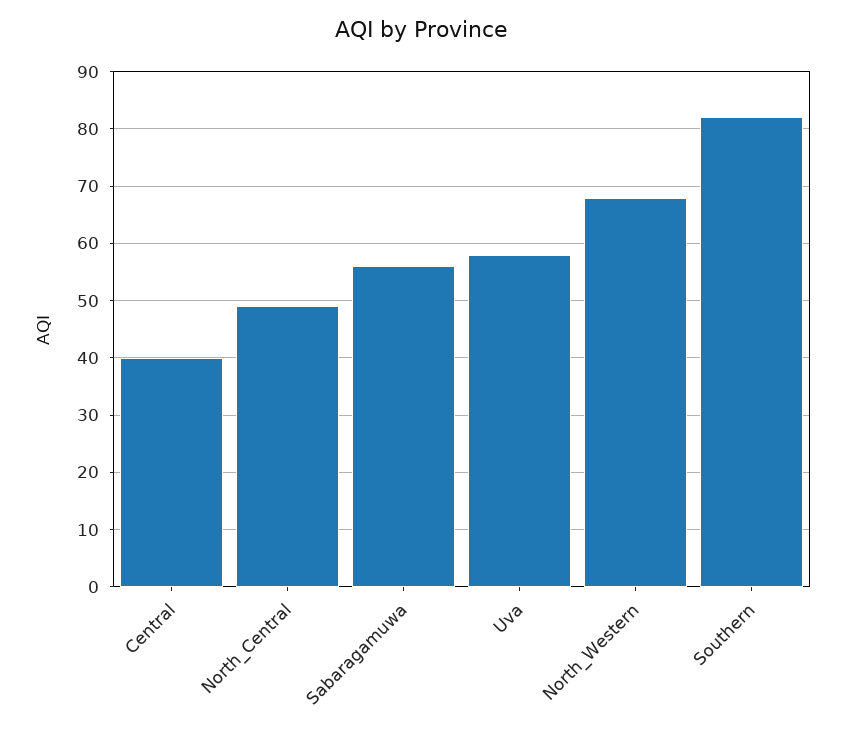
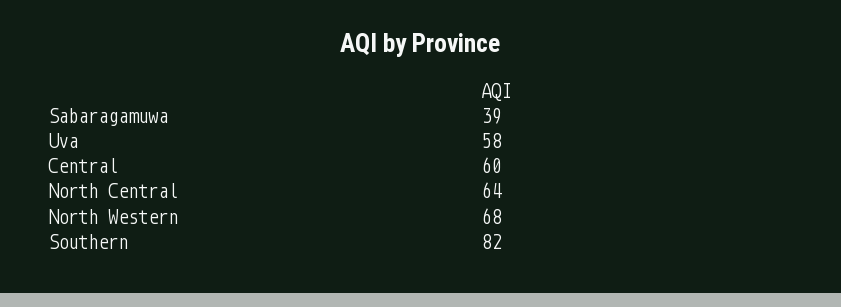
  {
-   "Central": 40,
+   "Central": 60,
-   "North_Central": 50,
+   "North_Central": 64,
-   "Sabaragamuwa": 55,
+   "Sabaragamuwa": 39,
    "Uva": 58,
    "North_Western": 68,
    "Southern": 82
  }

